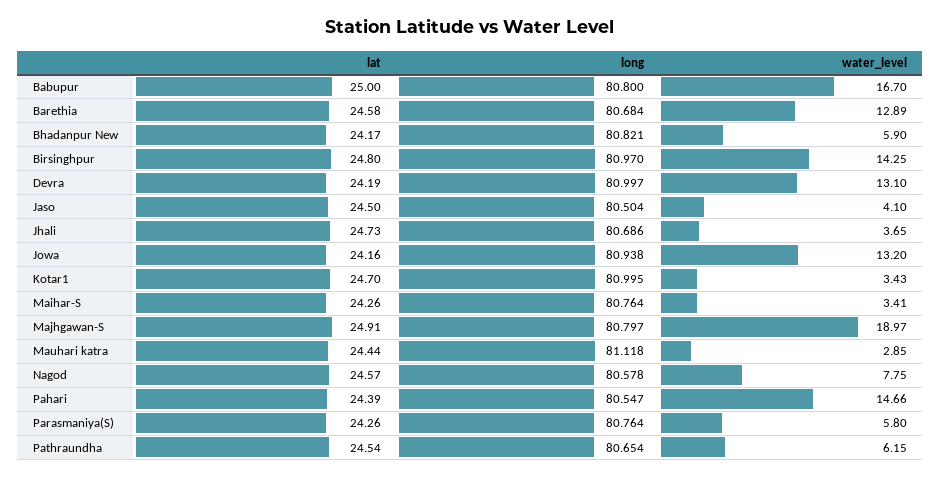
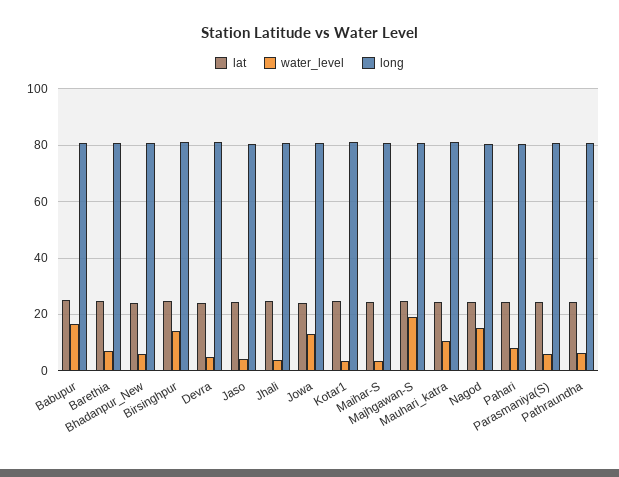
  {
    "lat": {
      "Babupur": 25,
      "Barethia": 24.58,
      "Bhadanpur New": 24.17,
      "Birsinghpur": 24.8,
      "Devra": 24.19,
      "Jaso": 24.5,
      "Jhali": 24.73,
      "Jowa": 24.16,
      "Kotar1": 24.7,
      "Maihar-S": 24.26,
      "Majhgawan-S": 24.91,
      "Mauhari katra": 24.44,
      "Nagod": 24.57,
      "Pahari": 24.39,
      "Parasmaniya(S)": 24.26,
      "Pathraundha": 24.54
    },
    "long": {
      "Babupur": 80.8,
      "Barethia": 80.684,
      "Bhadanpur New": 80.821,
      "Birsinghpur": 80.97,
      "Devra": 80.997,
      "Jaso": 80.504,
      "Jhali": 80.686,
      "Jowa": 80.938,
      "Kotar1": 80.995,
      "Maihar-S": 80.764,
      "Majhgawan-S": 80.797,
      "Mauhari katra": 81.118,
      "Nagod": 80.578,
      "Pahari": 80.547,
      "Parasmaniya(S)": 80.764,
      "Pathraundha": 80.654
    },
    "water_level": {
      "Babupur": 16.7,
-     "Barethia": 12.89,
+     "Barethia": 7.5,
      "Bhadanpur New": 5.9,
      "Birsinghpur": 14.25,
-     "Devra": 13.1,
+     "Devra": 5,
      "Jaso": 4.1,
      "Jhali": 3.65,
      "Jowa": 13.2,
      "Kotar1": 3.43,
      "Maihar-S": 3.41,
      "Majhgawan-S": 18.97,
-     "Mauhari katra": 2.85,
+     "Mauhari katra": 10,
-     "Nagod": 7.75,
+     "Nagod": 15,
-     "Pahari": 14.66,
+     "Pahari": 7.5,
      "Parasmaniya(S)": 5.8,
      "Pathraundha": 6.15
    }
  }

